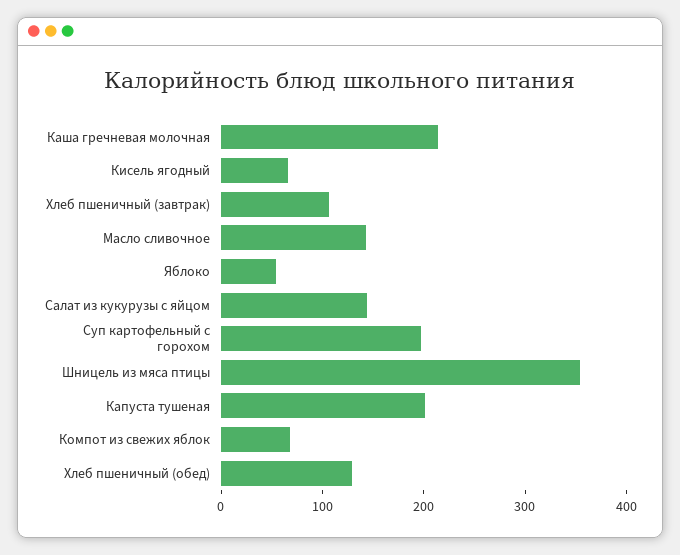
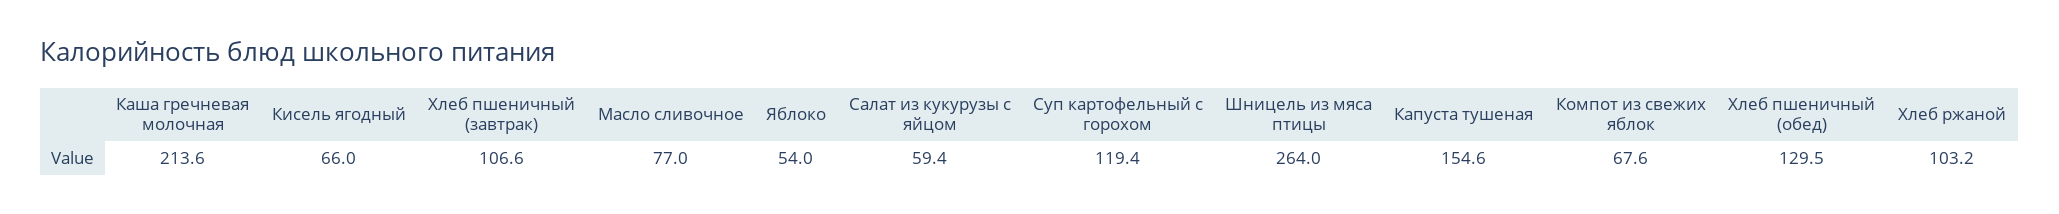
  {
    "Каша гречневая молочная": 213.6,
    "Кисель ягодный": 66,
    "Хлеб пшеничный (завтрак)": 106.6,
-   "Масло сливочное": 140,
+   "Масло сливочное": 77,
    "Яблоко": 54,
-   "Салат из кукурузы с яйцом": 140,
+   "Салат из кукурузы с яйцом": 59.4,
-   "Суп картофельный с горохом": 200,
+   "Суп картофельный с горохом": 119.4,
-   "Шницель из мяса птицы": 360,
+   "Шницель из мяса птицы": 264,
-   "Капуста тушеная": 200,
+   "Капуста тушеная": 154.6,
    "Компот из свежих яблок": 67.6,
-   "Хлеб пшеничный (обед)": 129.5
+   "Хлеб пшеничный (обед)": 129.5,
+   "Хлеб ржаной": 103.2
  }

